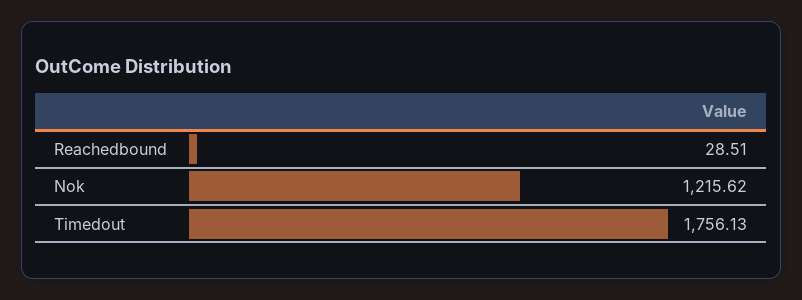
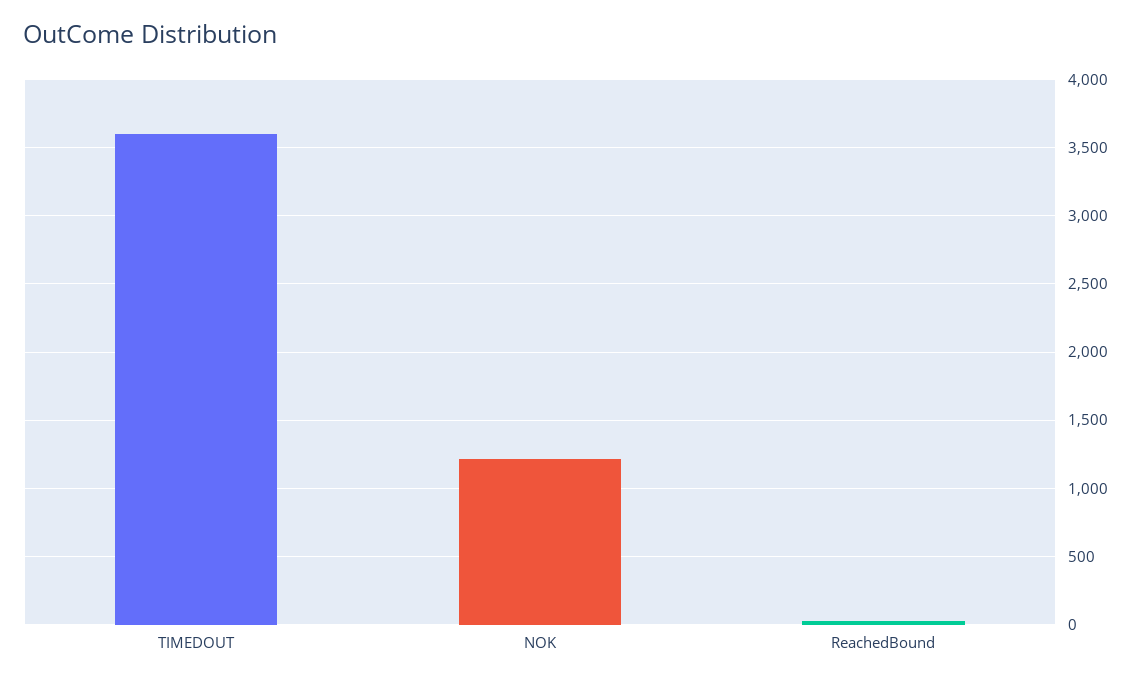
  {
    "Reachedbound": 28.51,
    "Nok": 1215.62,
-   "Timedout": 1756.13
+   "Timedout": 3600
  }

